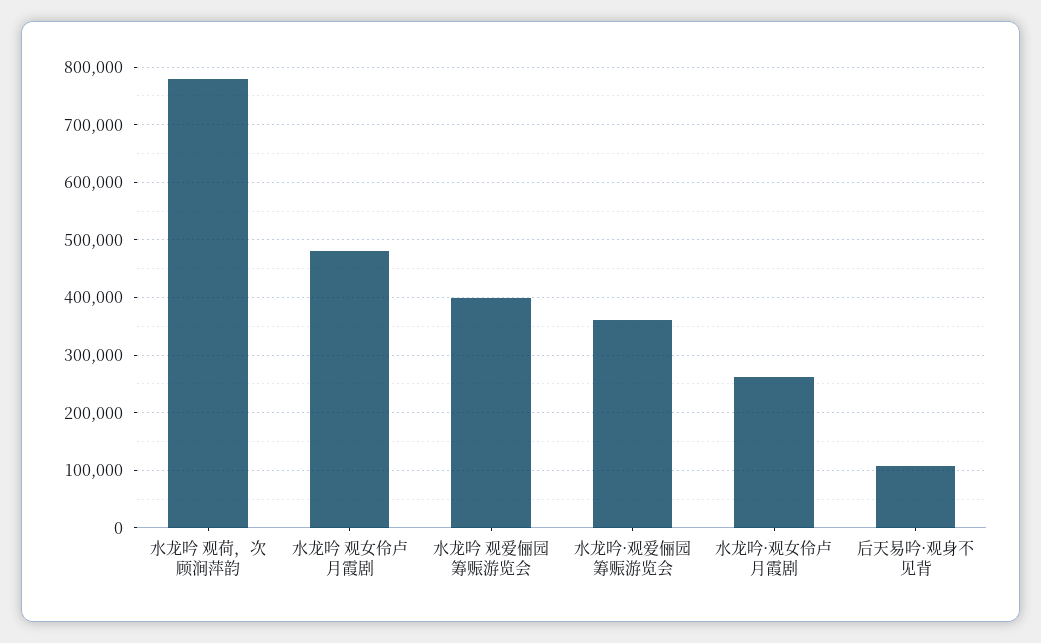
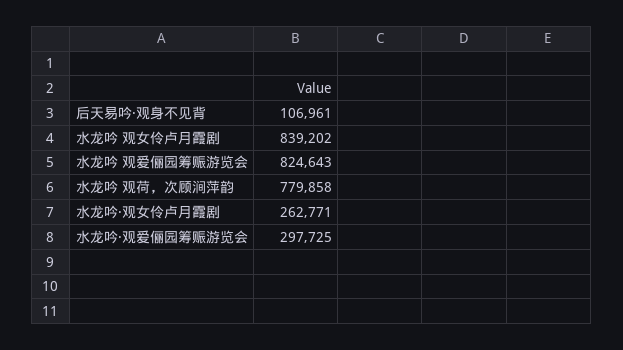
  {
    "水龙吟 观荷，次顾涧萍韵": 779858,
-   "水龙吟 观女伶卢月霞剧": 480000,
+   "水龙吟 观女伶卢月霞剧": 839202,
-   "水龙吟 观爱俪园筹赈游览会": 400000,
+   "水龙吟 观爱俪园筹赈游览会": 824643,
-   "水龙吟·观爱俪园筹赈游览会": 360000,
+   "水龙吟·观爱俪园筹赈游览会": 297725,
    "水龙吟·观女伶卢月霞剧": 262771,
    "后天易吟·观身不见背": 106961
  }

